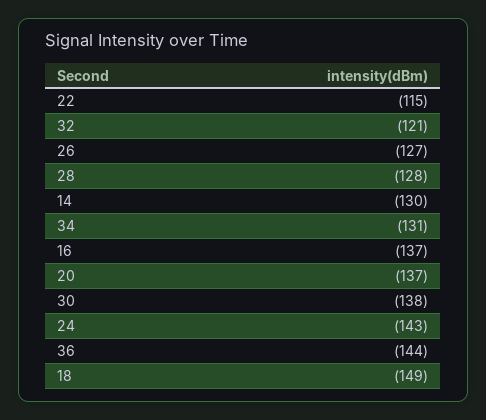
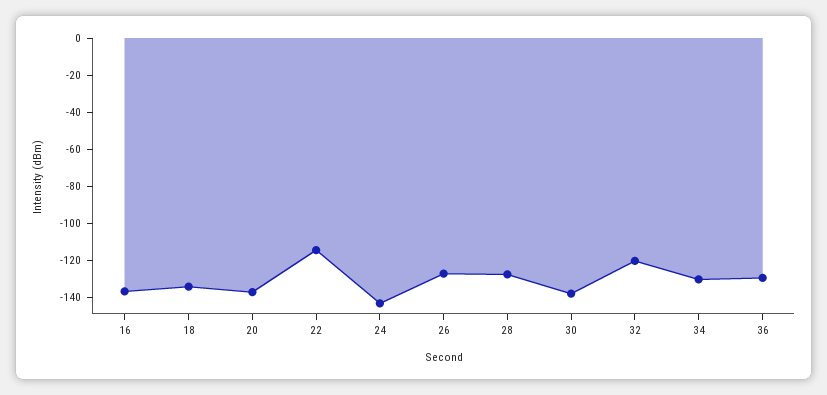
  {
    "22": -115,
    "32": -121,
    "26": -127,
    "28": -128,
-   "14": -130,
    "34": -131,
    "16": -137,
    "20": -137,
    "30": -138,
    "24": -143,
-   "36": -144,
+   "36": -130,
-   "18": -149
+   "18": -135
  }

